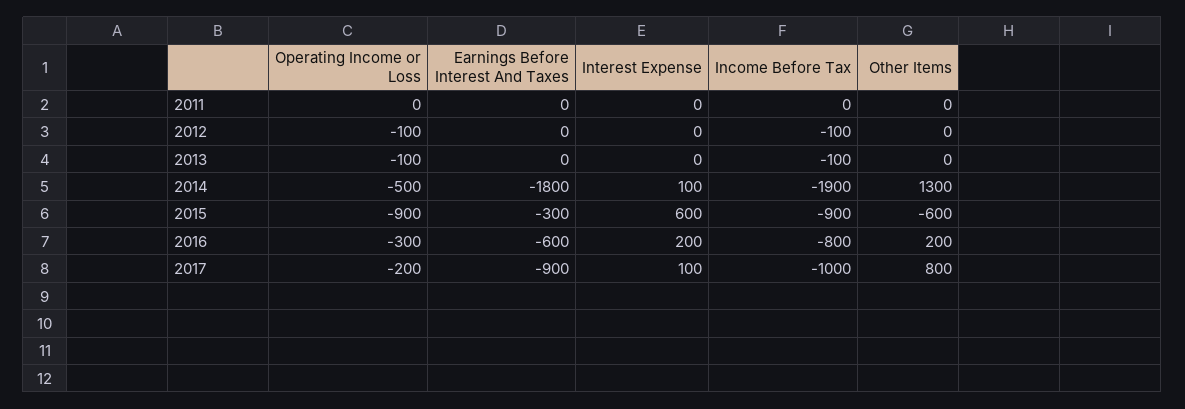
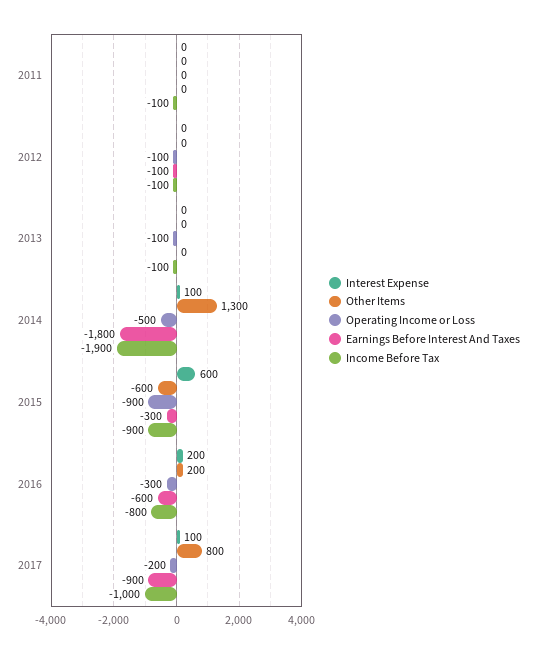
  {
    "Operating Income or Loss": {
      "2011": 0,
      "2012": -100,
      "2013": -100,
      "2014": -500,
      "2015": -900,
      "2016": -300,
      "2017": -200
    },
    "Earnings Before Interest And Taxes": {
      "2011": 0,
-     "2012": 0,
+     "2012": -100,
      "2013": 0,
      "2014": -1800,
      "2015": -300,
      "2016": -600,
      "2017": -900
    },
    "Interest Expense": {
      "2011": 0,
      "2012": 0,
      "2013": 0,
      "2014": 100,
      "2015": 600,
      "2016": 200,
      "2017": 100
    },
    "Income Before Tax": {
-     "2011": 0,
+     "2011": -100,
      "2012": -100,
      "2013": -100,
      "2014": -1900,
      "2015": -900,
      "2016": -800,
      "2017": -1000
    },
    "Other Items": {
      "2011": 0,
      "2012": 0,
      "2013": 0,
      "2014": 1300,
      "2015": -600,
      "2016": 200,
      "2017": 800
    }
  }

